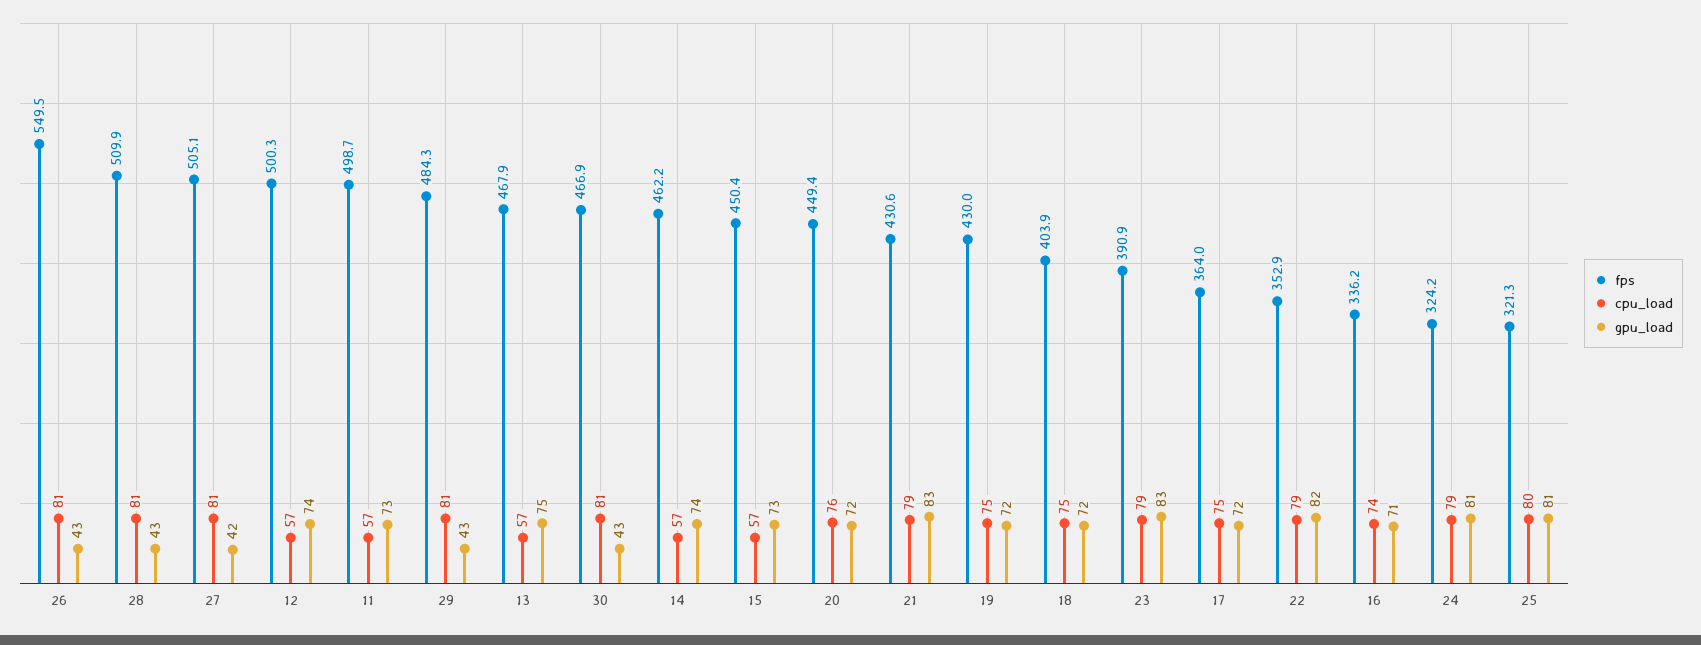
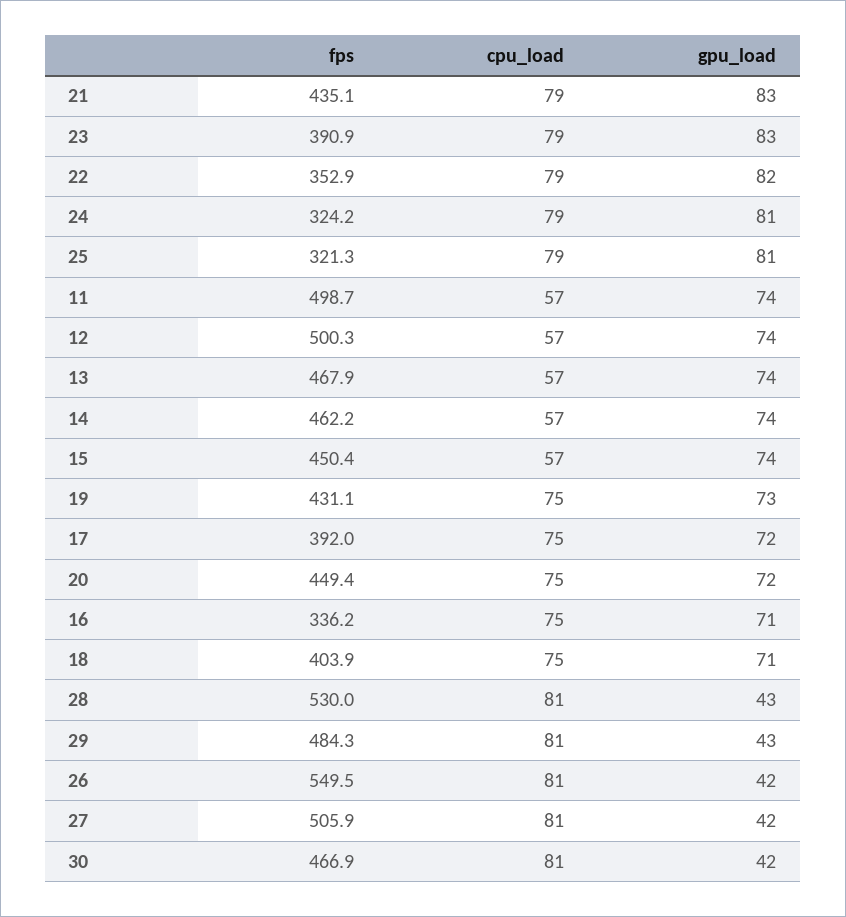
  {
    "fps": {
      "26": 549.5,
-     "28": 509.9,
+     "28": 530,
-     "27": 505.1,
+     "27": 505.9,
      "12": 500.3,
      "11": 498.7,
      "29": 484.3,
      "13": 467.9,
      "30": 466.9,
      "14": 462.2,
      "15": 450.4,
      "20": 449.4,
-     "21": 430.6,
+     "21": 435.1,
-     "19": 430,
+     "19": 431.1,
      "18": 403.9,
      "23": 390.9,
-     "17": 364,
+     "17": 392,
      "22": 352.9,
      "16": 336.2,
      "24": 324.2,
      "25": 321.3
    },
    "cpu_load": {
      "26": 81,
      "28": 81,
      "27": 81,
      "12": 57,
      "11": 57,
      "29": 81,
      "13": 57,
      "30": 81,
      "14": 57,
      "15": 57,
-     "20": 76,
+     "20": 75,
      "21": 79,
      "19": 75,
      "18": 75,
      "23": 79,
      "17": 75,
      "22": 79,
-     "16": 74,
+     "16": 75,
      "24": 79,
-     "25": 80
+     "25": 79
    },
    "gpu_load": {
-     "26": 43,
+     "26": 42,
      "28": 43,
      "27": 42,
      "12": 74,
-     "11": 73,
+     "11": 74,
      "29": 43,
-     "13": 75,
+     "13": 74,
-     "30": 43,
+     "30": 42,
      "14": 74,
-     "15": 73,
+     "15": 74,
      "20": 72,
      "21": 83,
-     "19": 72,
+     "19": 73,
-     "18": 72,
+     "18": 71,
      "23": 83,
      "17": 72,
      "22": 82,
      "16": 71,
      "24": 81,
      "25": 81
    }
  }

